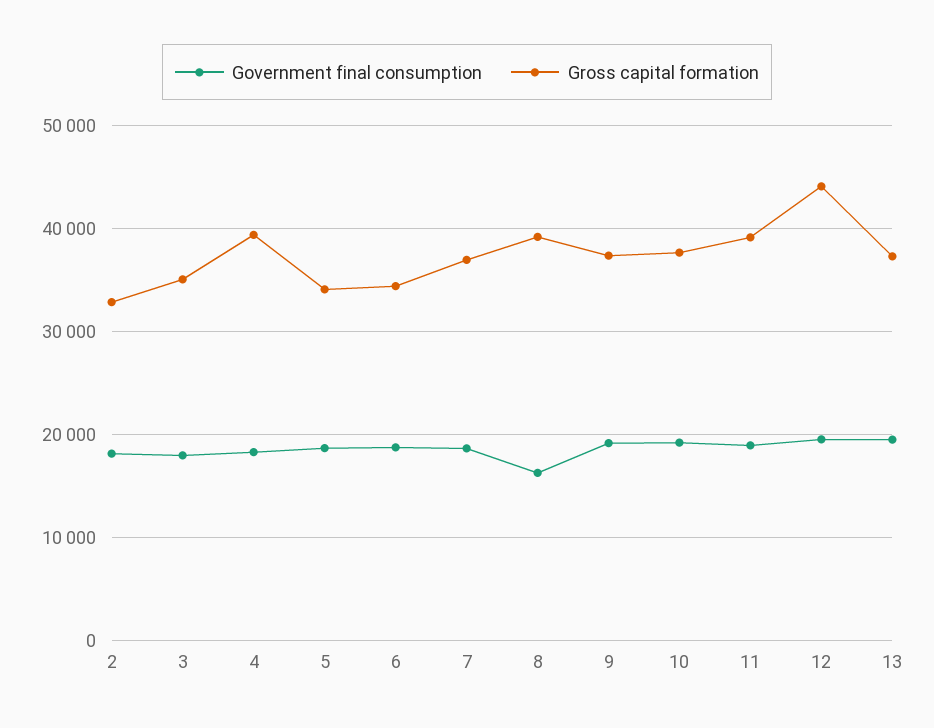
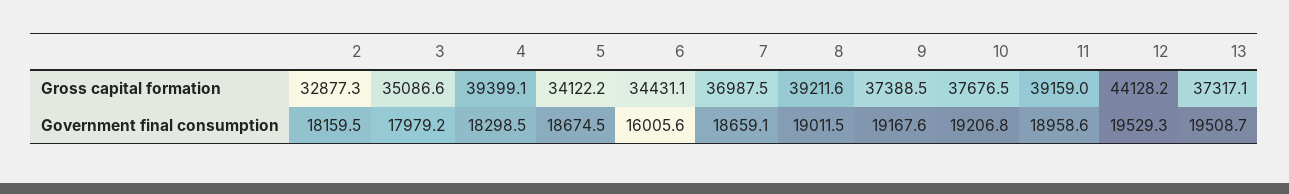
  {
    "Government final consumption": {
      "2": 18159.5,
      "3": 17979.2,
      "4": 18298.5,
      "5": 18674.5,
-     "6": 19000,
+     "6": 16005.6,
      "7": 18659.1,
-     "8": 16000,
+     "8": 19011.5,
      "9": 19167.6,
      "10": 19206.8,
      "11": 18958.6,
      "12": 19529.3,
      "13": 19508.7
    },
    "Gross capital formation": {
      "2": 32877.3,
      "3": 35086.6,
      "4": 39399.1,
      "5": 34122.2,
      "6": 34431.1,
      "7": 36987.5,
      "8": 39211.6,
      "9": 37388.5,
      "10": 37676.5,
      "11": 39159,
      "12": 44128.2,
      "13": 37317.1
    }
  }

